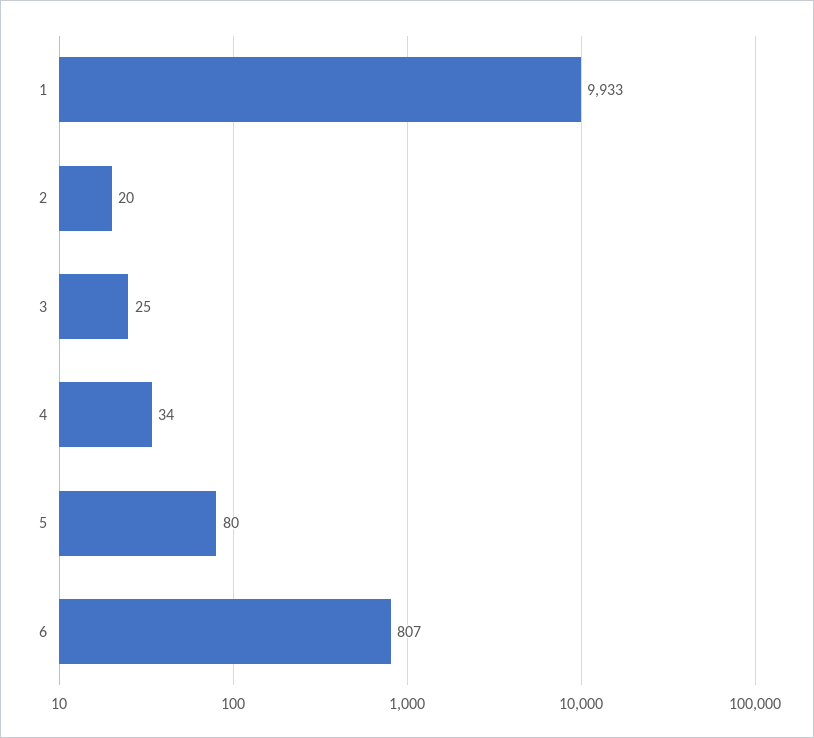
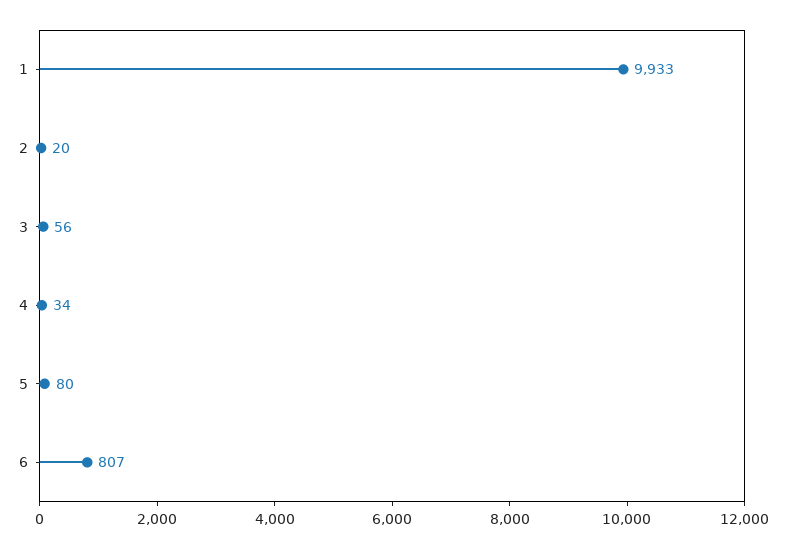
  {
    "1": 9933,
    "2": 20,
-   "3": 25,
+   "3": 56,
    "4": 34,
    "5": 80,
    "6": 807
  }

